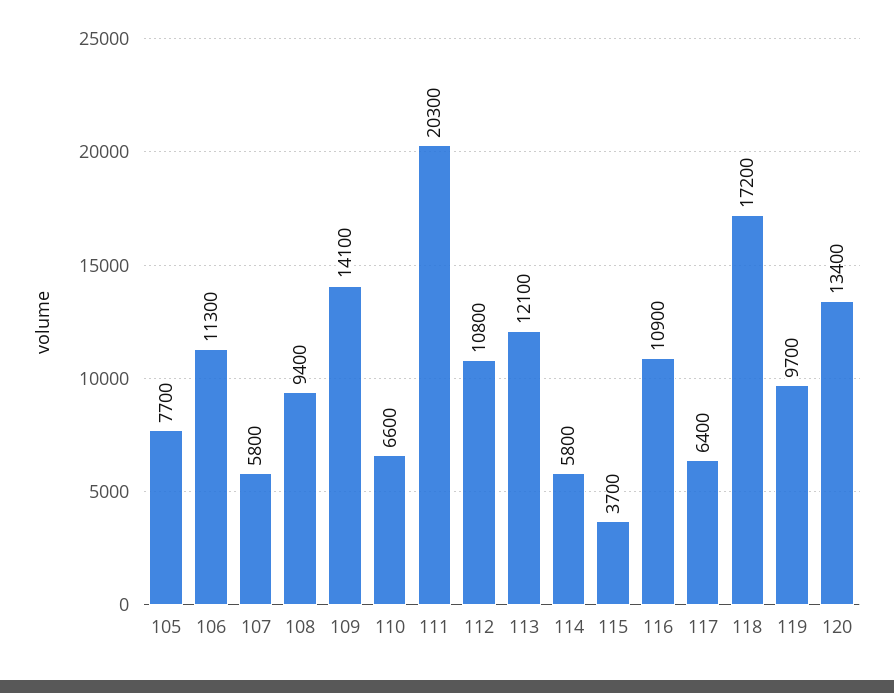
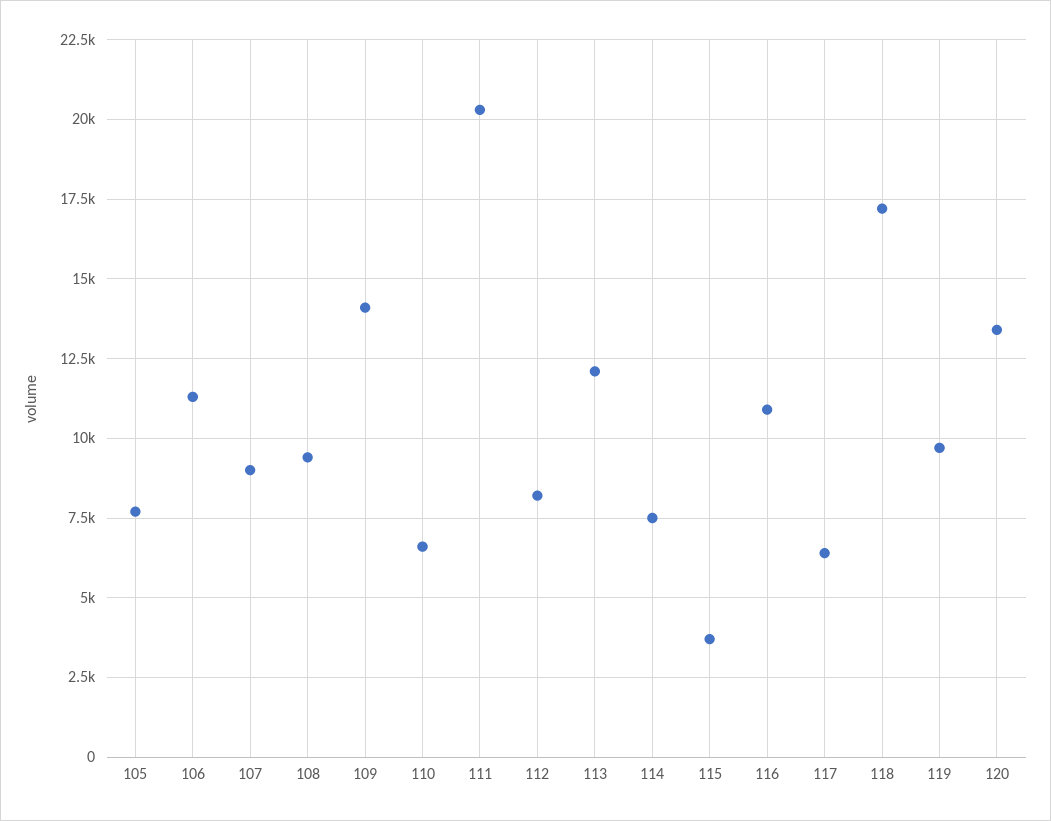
  {
    "105": 7700,
    "106": 11300,
-   "107": 5800,
+   "107": 9000,
    "108": 9400,
    "109": 14100,
    "110": 6600,
    "111": 20300,
-   "112": 10800,
+   "112": 8250,
    "113": 12100,
-   "114": 5800,
+   "114": 7500,
    "115": 3700,
    "116": 10900,
    "117": 6400,
    "118": 17200,
    "119": 9700,
    "120": 13400
  }

